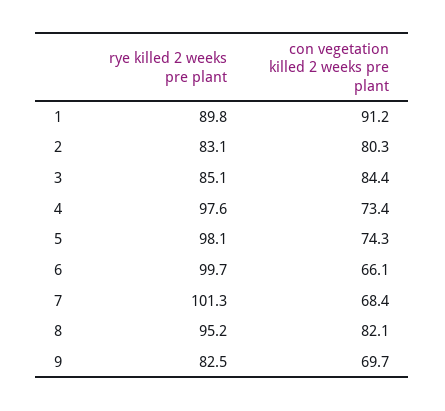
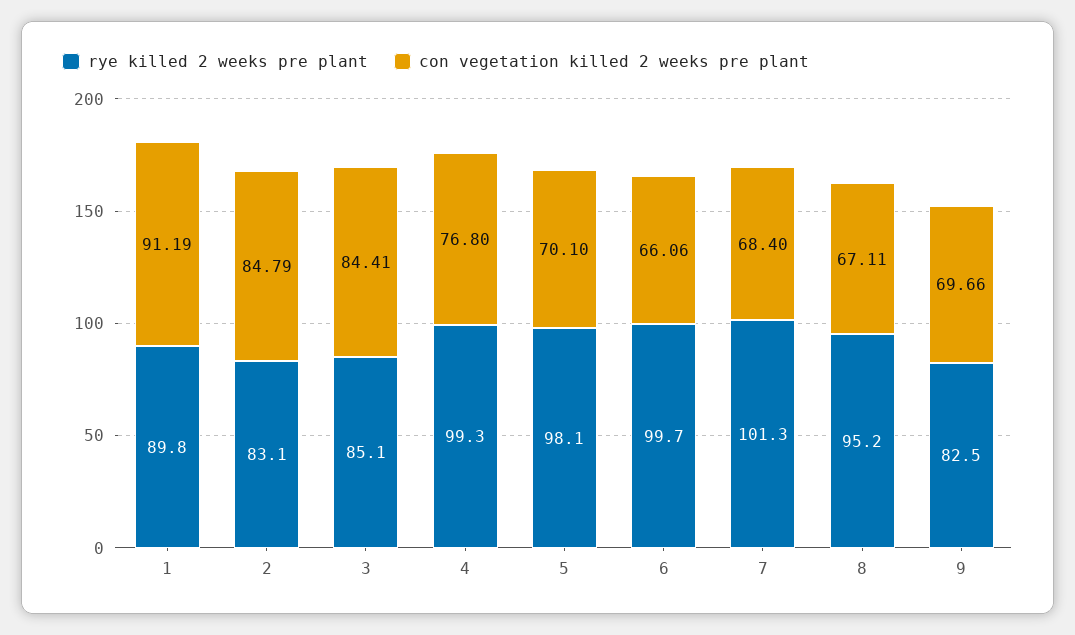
  {
    "rye killed 2 weeks pre plant": {
      "1": 89.8,
      "2": 83.1,
      "3": 85.1,
-     "4": 97.6,
+     "4": 99.3,
      "5": 98.1,
      "6": 99.7,
      "7": 101.3,
      "8": 95.2,
      "9": 82.5
    },
    "con vegetation killed 2 weeks pre plant": {
      "1": 91.19,
-     "2": 80.3,
+     "2": 84.79,
      "3": 84.41,
-     "4": 73.4,
+     "4": 76.8,
-     "5": 74.3,
+     "5": 70.1,
      "6": 66.06,
      "7": 68.4,
-     "8": 82.1,
+     "8": 67.11,
      "9": 69.66
    }
  }

